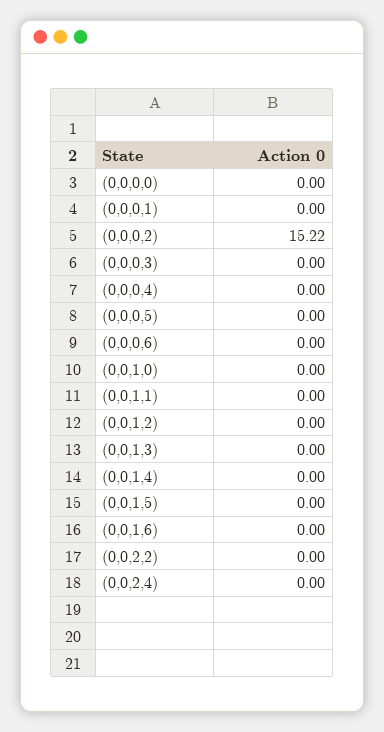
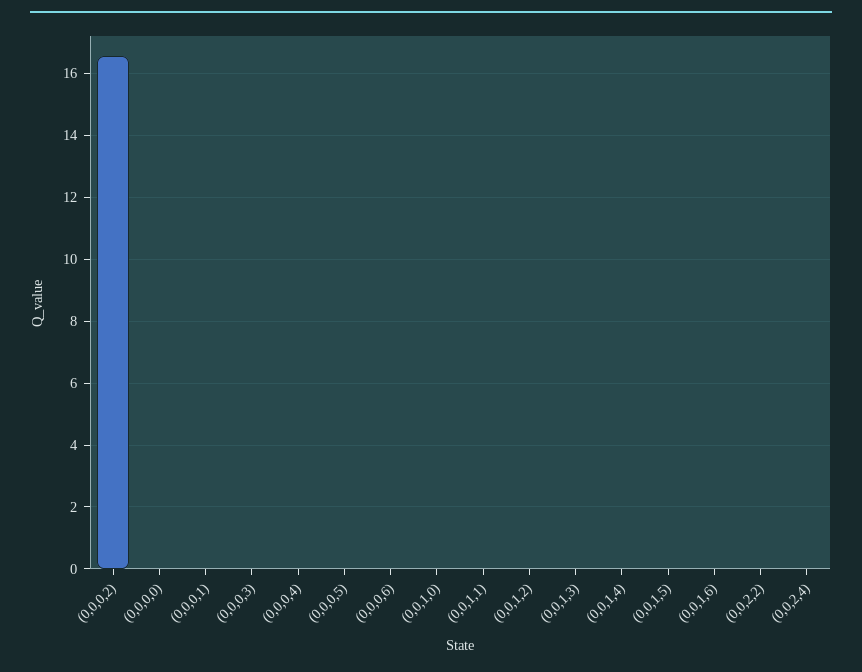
  {
    "(0,0,0,0)": 0,
    "(0,0,0,1)": 0,
-   "(0,0,0,2)": 15.22,
+   "(0,0,0,2)": 16.6,
    "(0,0,0,3)": 0,
    "(0,0,0,4)": 0,
    "(0,0,0,5)": 0,
    "(0,0,0,6)": 0,
    "(0,0,1,0)": 0,
    "(0,0,1,1)": 0,
    "(0,0,1,2)": 0,
    "(0,0,1,3)": 0,
    "(0,0,1,4)": 0,
    "(0,0,1,5)": 0,
    "(0,0,1,6)": 0,
    "(0,0,2,2)": 0,
    "(0,0,2,4)": 0
  }

